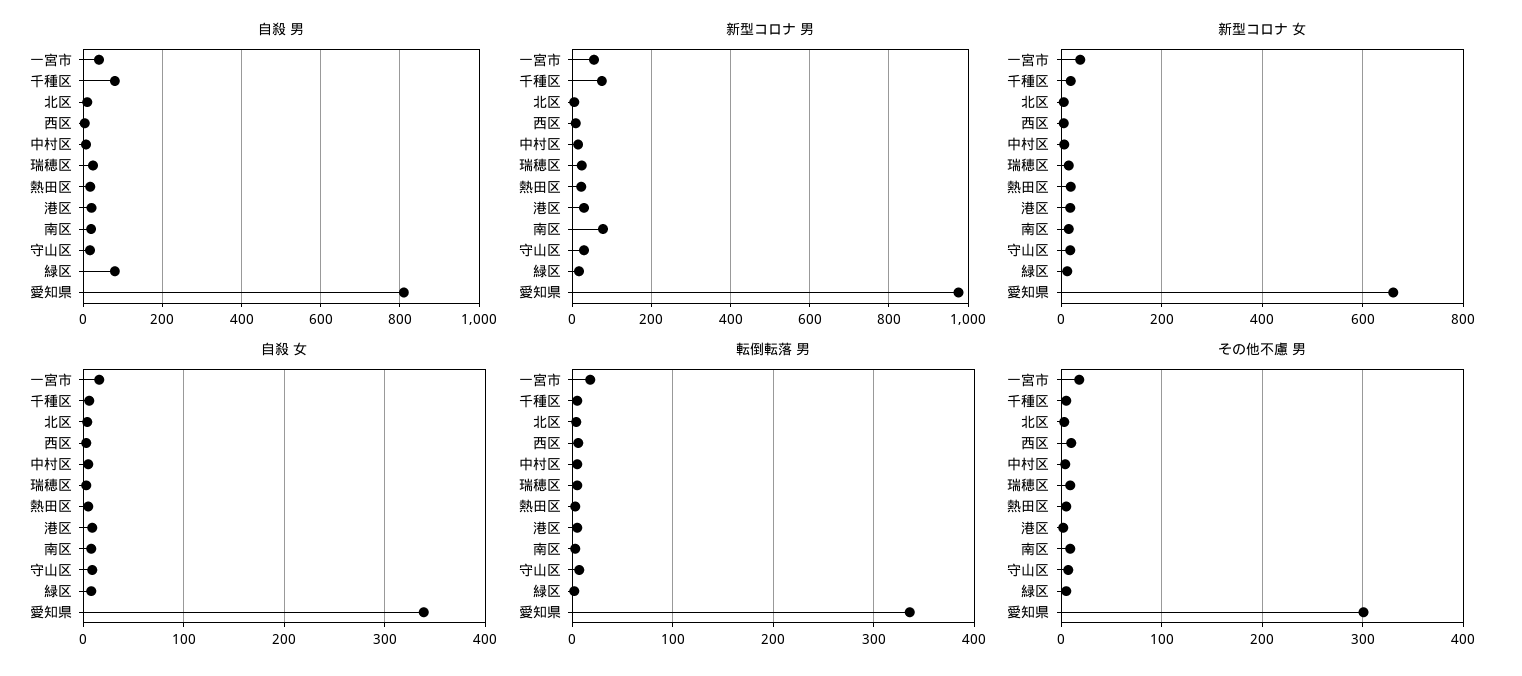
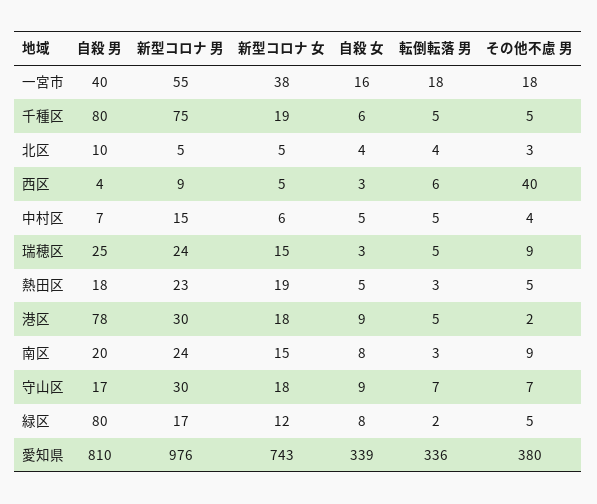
  {
    "自殺 男": {
      "一宮市": 40,
      "千種区": 80,
      "北区": 10,
      "西区": 4,
      "中村区": 7,
      "瑞穂区": 25,
      "熱田区": 18,
-     "港区": 20,
+     "港区": 78,
      "南区": 20,
      "守山区": 17,
      "緑区": 80,
      "愛知県": 810
    },
    "新型コロナ 男": {
      "一宮市": 55,
      "千種区": 75,
      "北区": 5,
      "西区": 9,
      "中村区": 15,
      "瑞穂区": 24,
      "熱田区": 23,
      "港区": 30,
-     "南区": 80,
+     "南区": 24,
      "守山区": 30,
      "緑区": 17,
      "愛知県": 976
    },
    "新型コロナ 女": {
      "一宮市": 38,
      "千種区": 19,
      "北区": 5,
      "西区": 5,
      "中村区": 6,
      "瑞穂区": 15,
      "熱田区": 19,
      "港区": 18,
      "南区": 15,
      "守山区": 18,
      "緑区": 12,
-     "愛知県": 660
+     "愛知県": 743
    },
    "自殺 女": {
      "一宮市": 16,
      "千種区": 6,
      "北区": 4,
      "西区": 3,
      "中村区": 5,
      "瑞穂区": 3,
      "熱田区": 5,
      "港区": 9,
      "南区": 8,
      "守山区": 9,
      "緑区": 8,
      "愛知県": 339
    },
    "転倒転落 男": {
      "一宮市": 18,
      "千種区": 5,
      "北区": 4,
      "西区": 6,
      "中村区": 5,
      "瑞穂区": 5,
      "熱田区": 3,
      "港区": 5,
      "南区": 3,
      "守山区": 7,
      "緑区": 2,
      "愛知県": 336
    },
    "その他不慮 男": {
      "一宮市": 18,
      "千種区": 5,
      "北区": 3,
-     "西区": 10,
+     "西区": 40,
      "中村区": 4,
      "瑞穂区": 9,
      "熱田区": 5,
      "港区": 2,
      "南区": 9,
      "守山区": 7,
      "緑区": 5,
-     "愛知県": 300
+     "愛知県": 380
    }
  }

